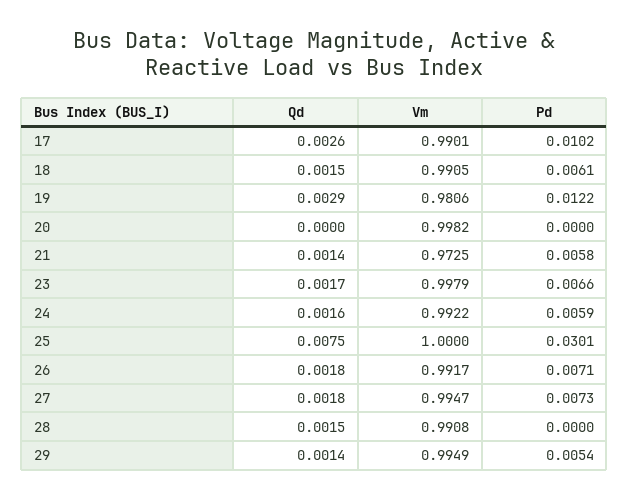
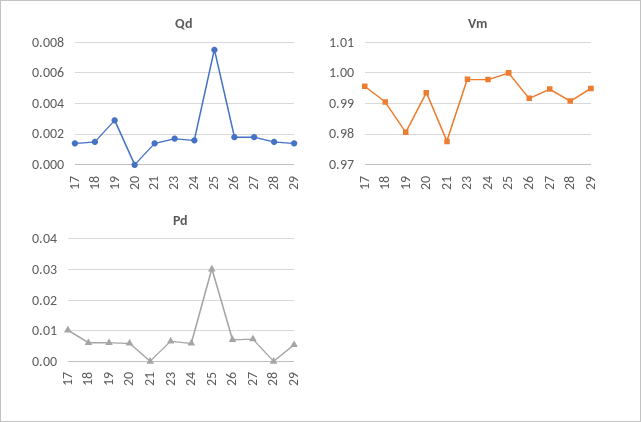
  {
    "Qd": {
-     "17": 0.0026,
+     "17": 0.0015,
      "18": 0.0015,
      "19": 0.0029,
      "20": 0,
      "21": 0.0014,
      "23": 0.0017,
      "24": 0.0016,
      "25": 0.0075,
      "26": 0.0018,
      "27": 0.0018,
      "28": 0.0015,
      "29": 0.0014
    },
    "Vm": {
-     "17": 0.9901,
+     "17": 0.996,
      "18": 0.9905,
      "19": 0.9806,
-     "20": 0.9982,
+     "20": 0.994,
-     "21": 0.9725,
+     "21": 0.978,
      "23": 0.9979,
-     "24": 0.9922,
+     "24": 0.998,
      "25": 1,
      "26": 0.9917,
      "27": 0.9947,
      "28": 0.9908,
      "29": 0.9949
    },
    "Pd": {
      "17": 0.0102,
      "18": 0.0061,
-     "19": 0.0122,
+     "19": 0.006,
-     "20": 0,
+     "20": 0.006,
-     "21": 0.0058,
+     "21": 0,
      "23": 0.0066,
      "24": 0.0059,
      "25": 0.0301,
      "26": 0.0071,
      "27": 0.0073,
      "28": 0,
      "29": 0.0054
    }
  }

